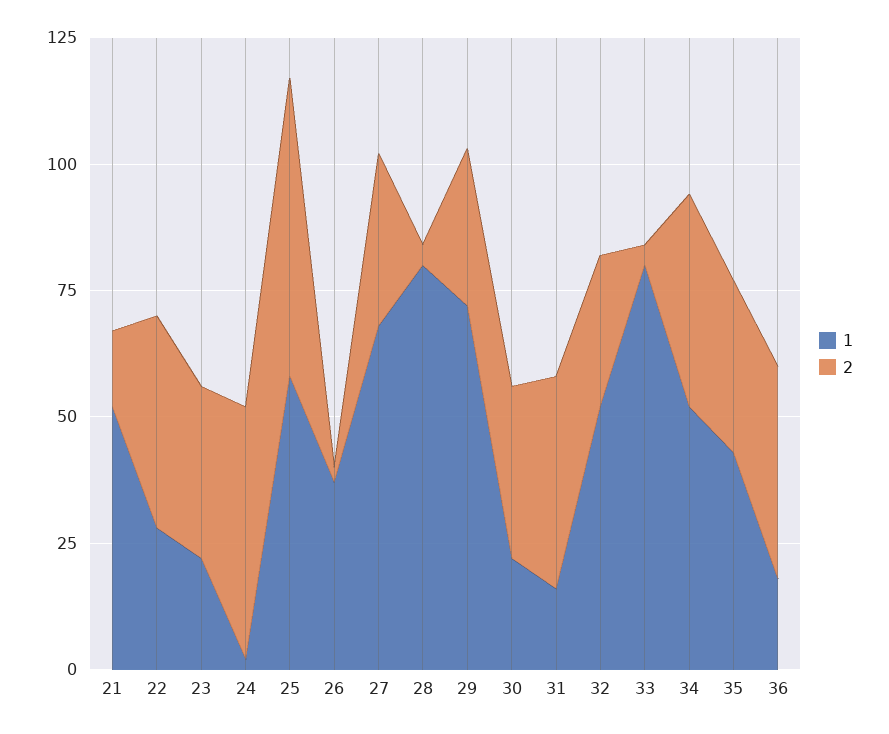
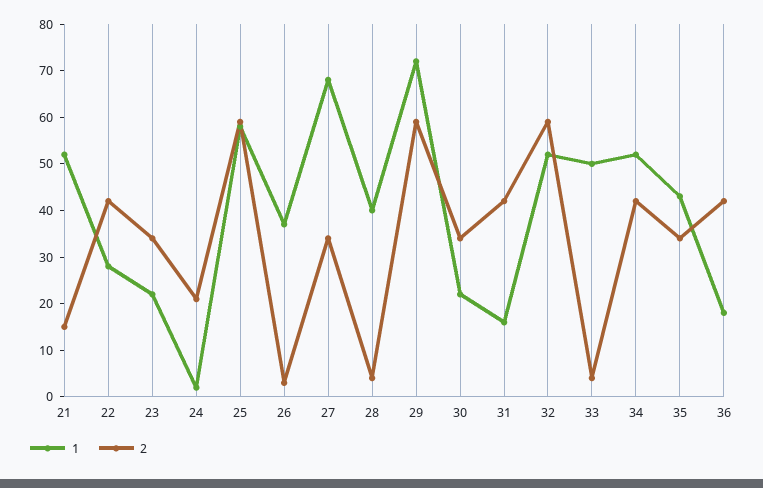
  {
    "1": {
      "21": 50,
      "22": 30,
      "23": 20,
      "24": 0,
      "25": 60,
      "26": 35,
      "27": 70,
-     "28": 80,
+     "28": 40,
      "29": 70,
      "30": 20,
      "31": 15,
      "32": 50,
-     "33": 80,
+     "33": 50,
      "34": 50,
      "35": 45,
      "36": 20
    },
    "2": {
      "21": 15,
      "22": 40,
      "23": 35,
-     "24": 50,
+     "24": 20,
      "25": 60,
      "26": 5,
      "27": 35,
      "28": 5,
-     "29": 30,
+     "29": 60,
      "30": 35,
      "31": 40,
-     "32": 30,
+     "32": 60,
      "33": 5,
      "34": 40,
      "35": 35,
      "36": 40
    }
  }

